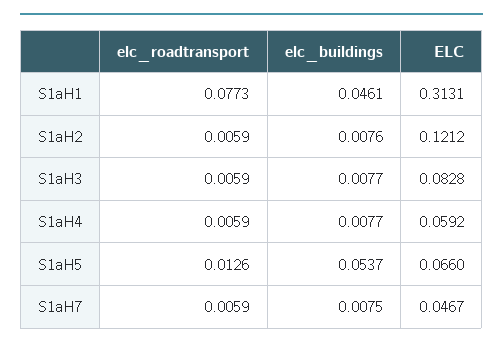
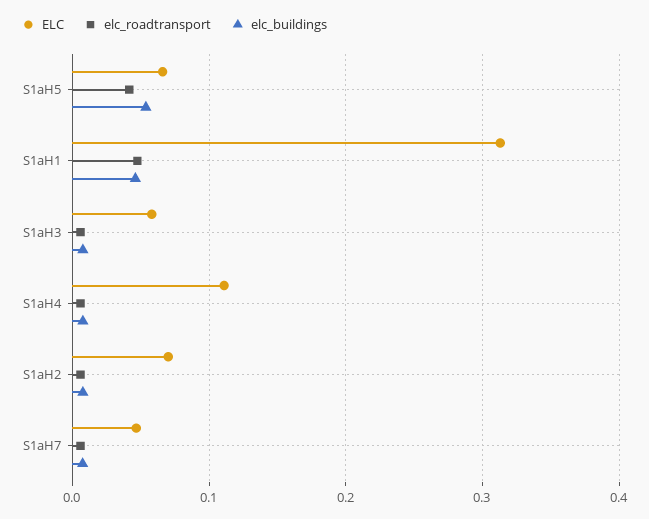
  {
    "elc_roadtransport": {
-     "S1aH1": 0.0773,
+     "S1aH1": 0.05,
      "S1aH2": 0.0059,
      "S1aH3": 0.0059,
      "S1aH4": 0.0059,
-     "S1aH5": 0.0126,
+     "S1aH5": 0.04,
      "S1aH7": 0.0059
    },
    "elc_buildings": {
      "S1aH1": 0.0461,
      "S1aH2": 0.0076,
      "S1aH3": 0.0077,
      "S1aH4": 0.0077,
      "S1aH5": 0.0537,
      "S1aH7": 0.0075
    },
    "ELC": {
      "S1aH1": 0.3131,
-     "S1aH2": 0.1212,
+     "S1aH2": 0.07,
-     "S1aH3": 0.0828,
+     "S1aH3": 0.06,
-     "S1aH4": 0.0592,
+     "S1aH4": 0.11,
      "S1aH5": 0.066,
      "S1aH7": 0.0467
    }
  }

